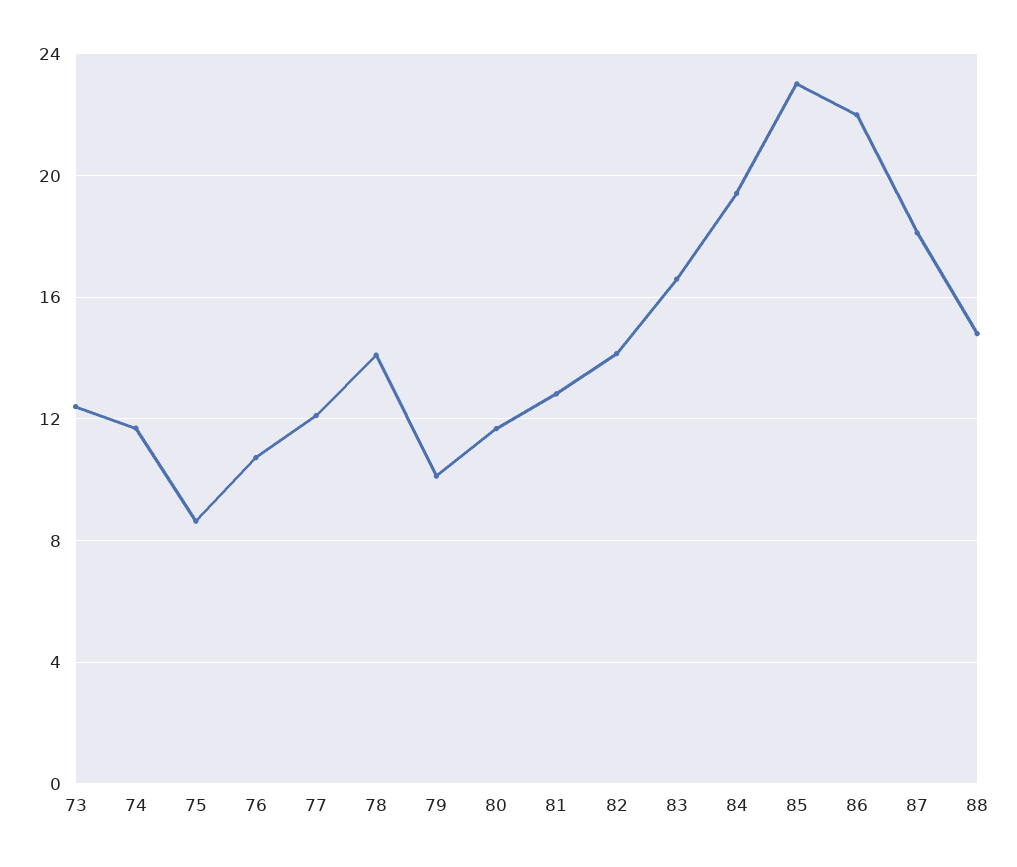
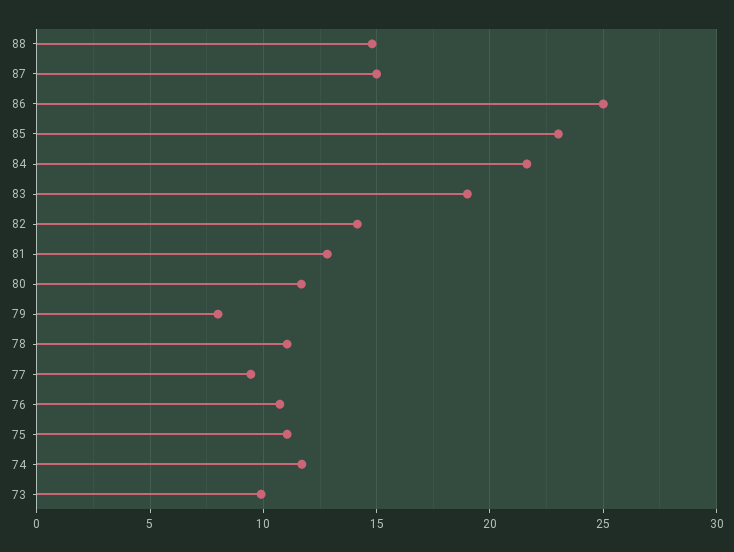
  {
-   "73": 12.5,
+   "73": 10,
    "74": 11.5,
-   "75": 8.5,
+   "75": 11,
    "76": 10.5,
-   "77": 12,
+   "77": 9.5,
-   "78": 14,
+   "78": 11,
-   "79": 10,
+   "79": 8,
    "80": 11.5,
    "81": 13,
    "82": 14,
-   "83": 16.5,
+   "83": 19,
-   "84": 19.5,
+   "84": 21.5,
    "85": 23,
-   "86": 22,
+   "86": 25,
-   "87": 18,
+   "87": 15,
    "88": 15
  }

